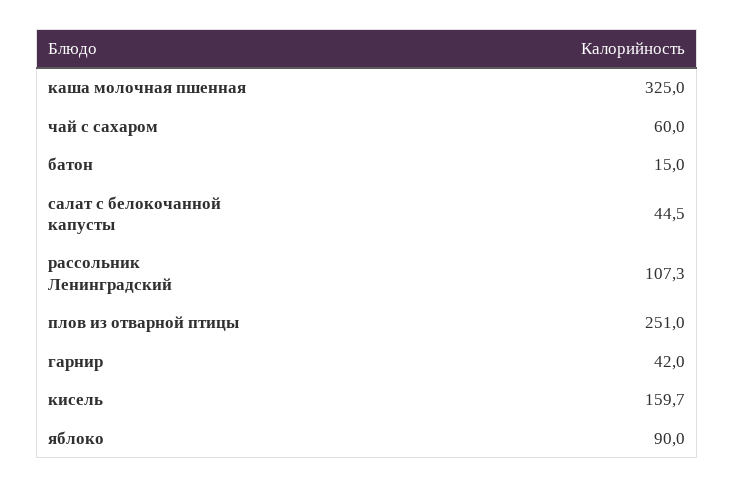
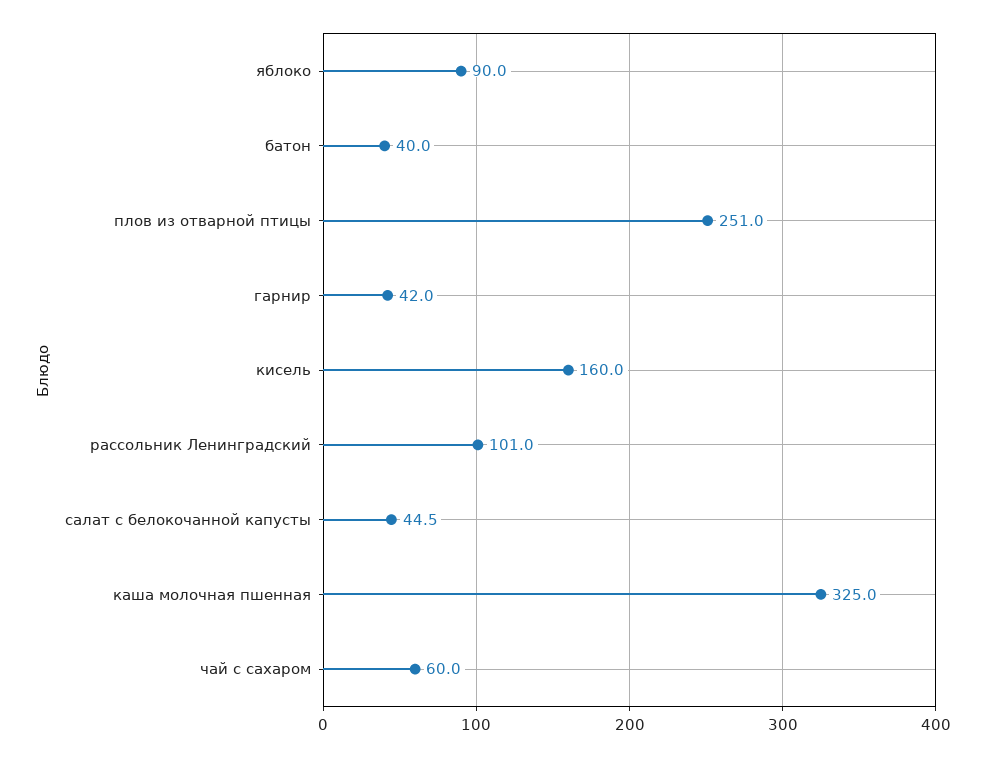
  {
    "каша молочная пшенная": 325,
    "чай с сахаром": 60,
-   "батон": 15,
+   "батон": 40,
    "салат с белокочанной капусты": 44.5,
-   "рассольник Ленинградский": 107.3,
+   "рассольник Ленинградский": 101,
    "плов из отварной птицы": 251,
    "гарнир": 42,
-   "кисель": 159.7,
+   "кисель": 160,
    "яблоко": 90
  }

